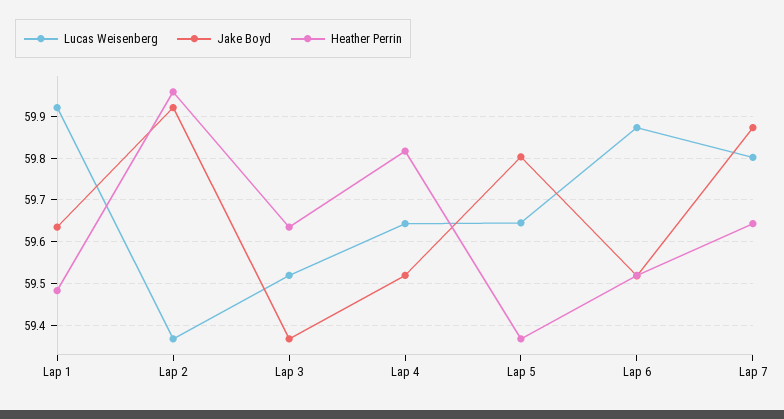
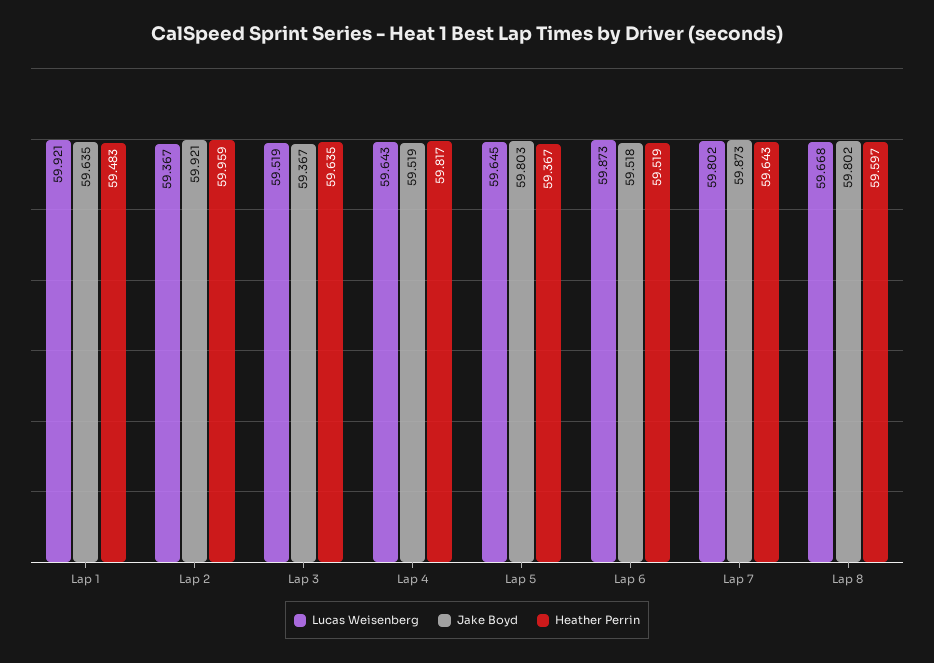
  {
    "Lucas Weisenberg": {
      "Lap 1": 59.921,
      "Lap 2": 59.367,
      "Lap 3": 59.519,
      "Lap 4": 59.643,
      "Lap 5": 59.645,
      "Lap 6": 59.873,
-     "Lap 7": 59.802
+     "Lap 7": 59.802,
+     "Lap 8": 59.668
    },
    "Jake Boyd": {
      "Lap 1": 59.635,
      "Lap 2": 59.921,
      "Lap 3": 59.367,
      "Lap 4": 59.519,
      "Lap 5": 59.803,
      "Lap 6": 59.518,
-     "Lap 7": 59.873
+     "Lap 7": 59.873,
+     "Lap 8": 59.802
    },
    "Heather Perrin": {
      "Lap 1": 59.483,
      "Lap 2": 59.959,
      "Lap 3": 59.635,
      "Lap 4": 59.817,
      "Lap 5": 59.367,
      "Lap 6": 59.519,
-     "Lap 7": 59.643
+     "Lap 7": 59.643,
+     "Lap 8": 59.597
    }
  }

